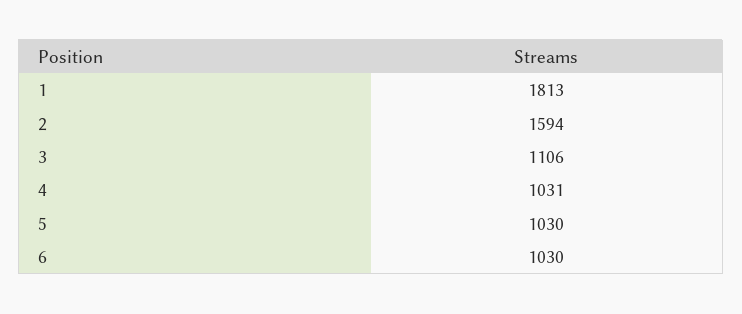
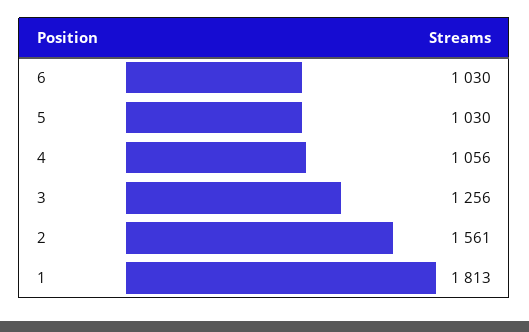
  {
    "1": 1813,
-   "2": 1594,
+   "2": 1561,
-   "3": 1106,
+   "3": 1256,
-   "4": 1031,
+   "4": 1056,
    "5": 1030,
    "6": 1030
  }

